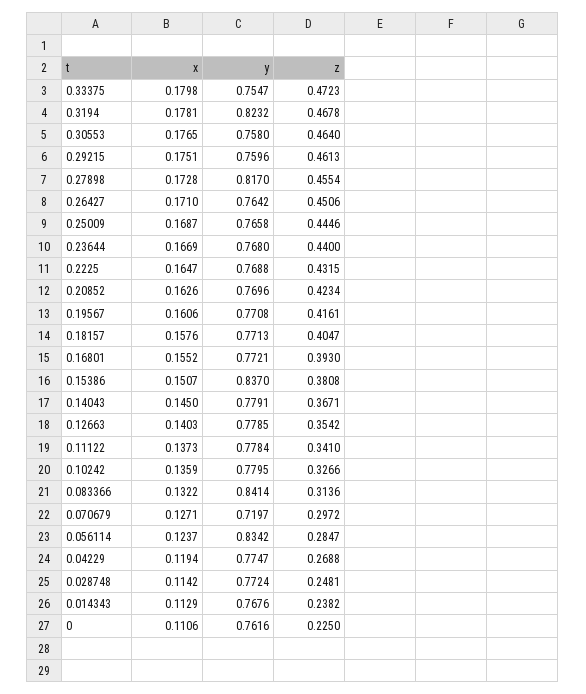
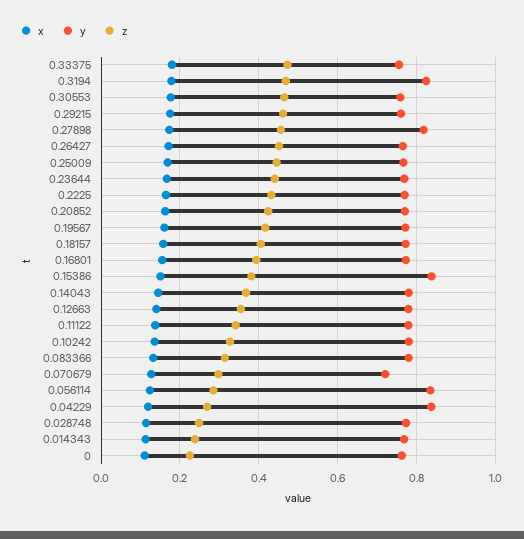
  {
    "x": {
      "0.33375": 0.1798,
      "0.3194": 0.1781,
      "0.30553": 0.1765,
      "0.29215": 0.1751,
      "0.27898": 0.1728,
      "0.26427": 0.171,
      "0.25009": 0.1687,
      "0.23644": 0.1669,
      "0.2225": 0.1647,
      "0.20852": 0.1626,
      "0.19567": 0.1606,
      "0.18157": 0.1576,
      "0.16801": 0.1552,
      "0.15386": 0.1507,
      "0.14043": 0.145,
      "0.12663": 0.1403,
      "0.11122": 0.1373,
      "0.10242": 0.1359,
      "0.083366": 0.1322,
      "0.070679": 0.1271,
      "0.056114": 0.1237,
      "0.04229": 0.1194,
      "0.028748": 0.1142,
      "0.014343": 0.1129,
      "0": 0.1106
    },
    "y": {
      "0.33375": 0.7547,
      "0.3194": 0.8232,
      "0.30553": 0.758,
      "0.29215": 0.7596,
      "0.27898": 0.817,
      "0.26427": 0.7642,
      "0.25009": 0.7658,
      "0.23644": 0.768,
      "0.2225": 0.7688,
      "0.20852": 0.7696,
      "0.19567": 0.7708,
      "0.18157": 0.7713,
      "0.16801": 0.7721,
      "0.15386": 0.837,
      "0.14043": 0.7791,
      "0.12663": 0.7785,
      "0.11122": 0.7784,
      "0.10242": 0.7795,
-     "0.083366": 0.8414,
+     "0.083366": 0.78,
      "0.070679": 0.7197,
      "0.056114": 0.8342,
-     "0.04229": 0.7747,
+     "0.04229": 0.84,
      "0.028748": 0.7724,
      "0.014343": 0.7676,
      "0": 0.7616
    },
    "z": {
      "0.33375": 0.4723,
      "0.3194": 0.4678,
      "0.30553": 0.464,
      "0.29215": 0.4613,
      "0.27898": 0.4554,
      "0.26427": 0.4506,
      "0.25009": 0.4446,
      "0.23644": 0.44,
      "0.2225": 0.4315,
      "0.20852": 0.4234,
      "0.19567": 0.4161,
      "0.18157": 0.4047,
      "0.16801": 0.393,
      "0.15386": 0.3808,
      "0.14043": 0.3671,
      "0.12663": 0.3542,
      "0.11122": 0.341,
      "0.10242": 0.3266,
      "0.083366": 0.3136,
      "0.070679": 0.2972,
      "0.056114": 0.2847,
      "0.04229": 0.2688,
      "0.028748": 0.2481,
      "0.014343": 0.2382,
      "0": 0.225
    }
  }

